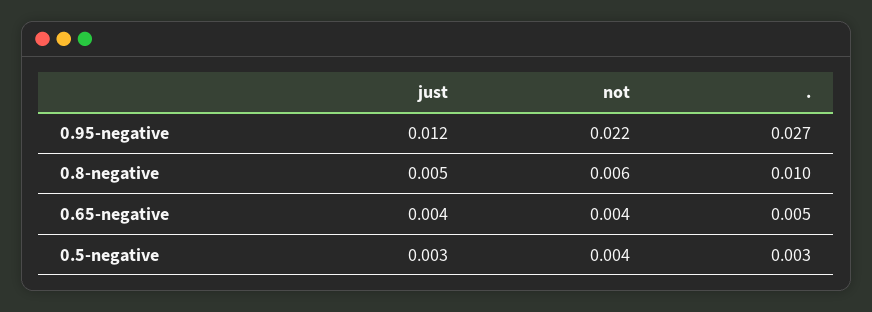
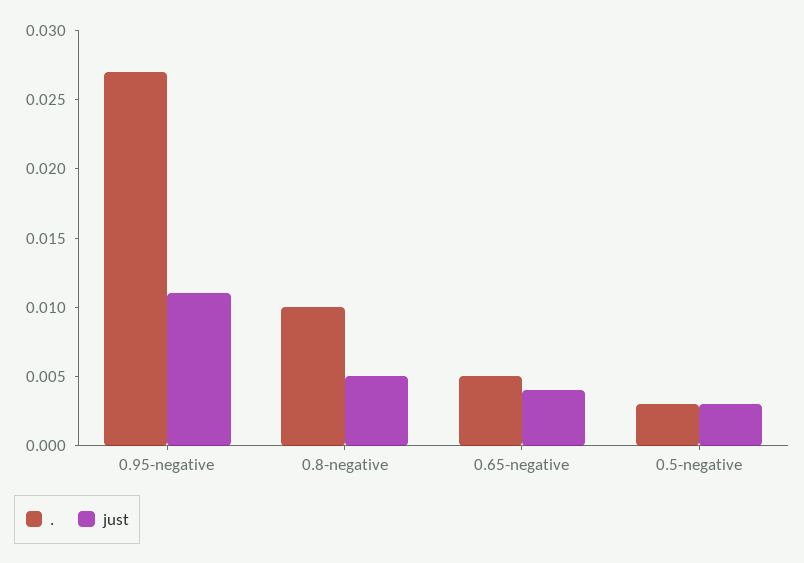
  {
    "just": {
-     "0.95-negative": 0.012,
+     "0.95-negative": 0.011,
      "0.8-negative": 0.005,
      "0.65-negative": 0.004,
      "0.5-negative": 0.003
    },
-   "not": {
-     "0.95-negative": 0.022,
-     "0.8-negative": 0.006,
-     "0.65-negative": 0.004,
-     "0.5-negative": 0.004
-   },
    ".": {
      "0.95-negative": 0.027,
      "0.8-negative": 0.01,
      "0.65-negative": 0.005,
      "0.5-negative": 0.003
    }
  }

